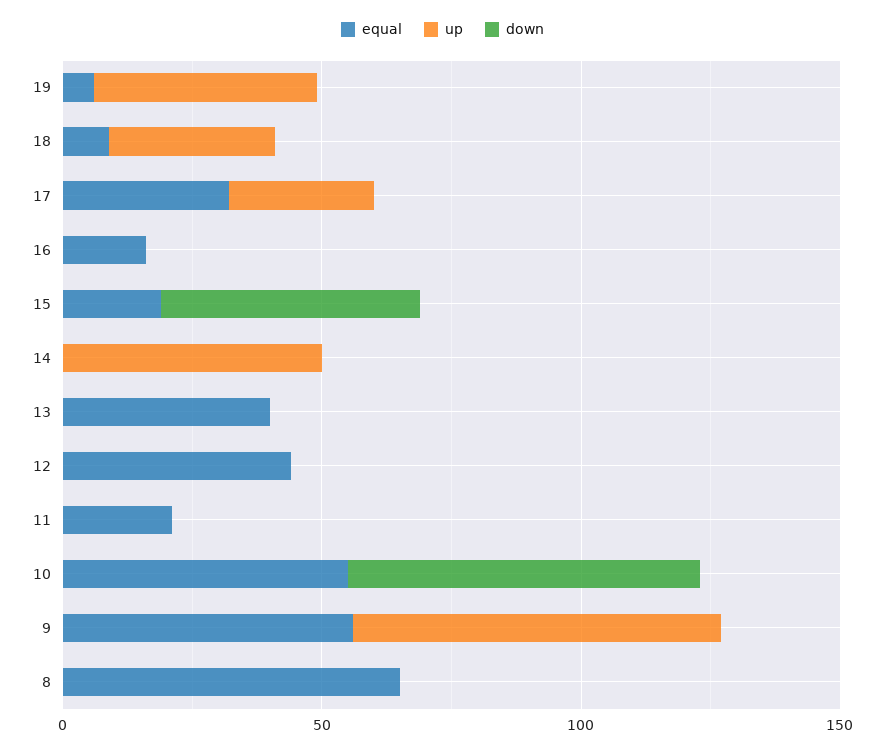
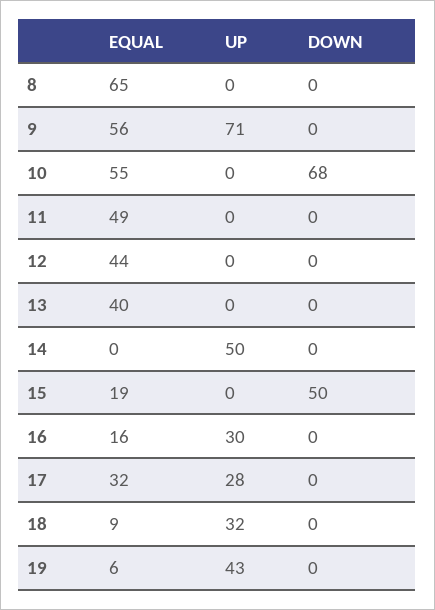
  {
    "equal": {
      "19": 6,
      "18": 9,
      "17": 32,
      "16": 16,
      "15": 19,
      "14": 0,
      "13": 40,
      "12": 44,
-     "11": 20,
+     "11": 49,
      "10": 55,
      "9": 56,
      "8": 65
    },
    "up": {
      "19": 43,
      "18": 32,
      "17": 28,
-     "16": 0,
+     "16": 30,
      "15": 0,
      "14": 50,
      "13": 0,
      "12": 0,
      "11": 0,
      "10": 0,
      "9": 71,
      "8": 0
    },
    "down": {
      "19": 0,
      "18": 0,
      "17": 0,
      "16": 0,
      "15": 50,
      "14": 0,
      "13": 0,
      "12": 0,
      "11": 0,
      "10": 68,
      "9": 0,
      "8": 0
    }
  }

